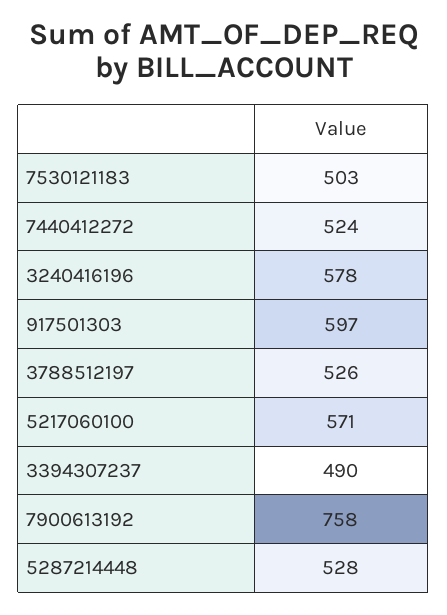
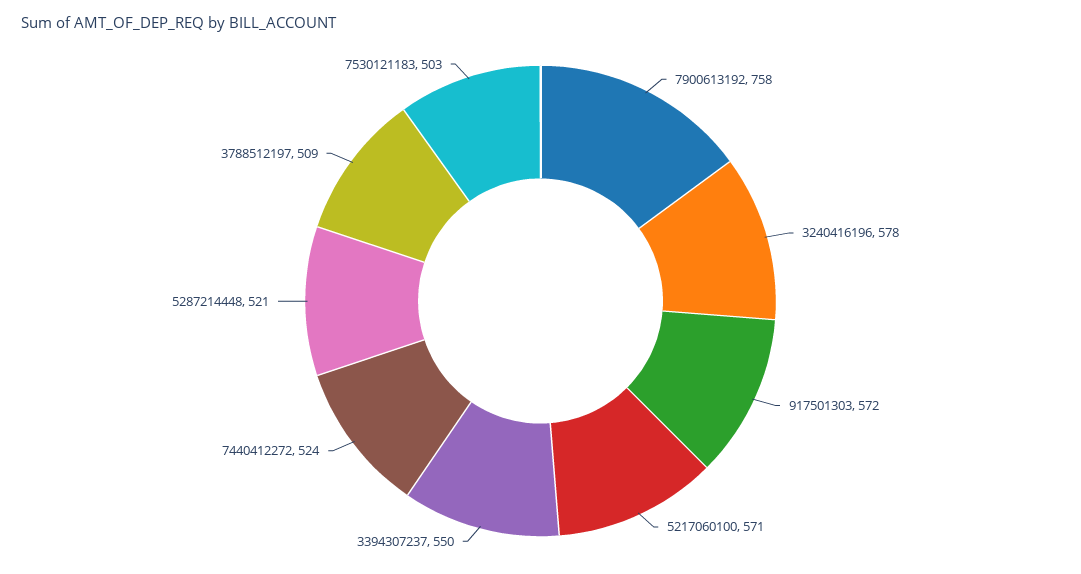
  {
    "7530121183": 503,
    "7440412272": 524,
    "3240416196": 578,
-   "917501303": 597,
+   "917501303": 572,
-   "3788512197": 526,
+   "3788512197": 509,
    "5217060100": 571,
-   "3394307237": 490,
+   "3394307237": 550,
    "7900613192": 758,
-   "5287214448": 528
+   "5287214448": 521
  }

